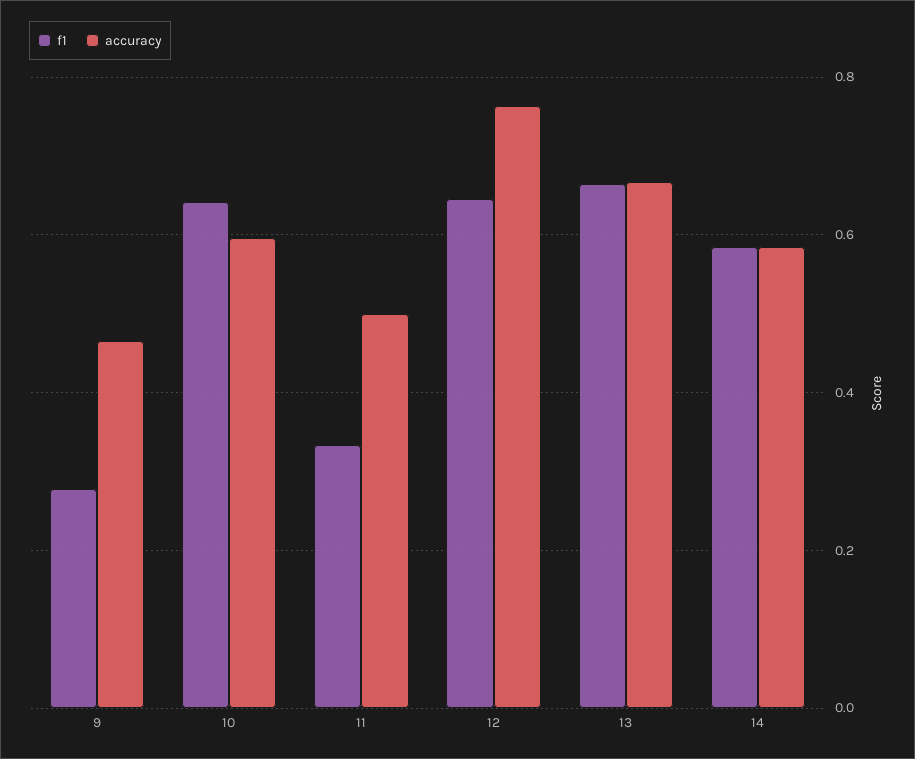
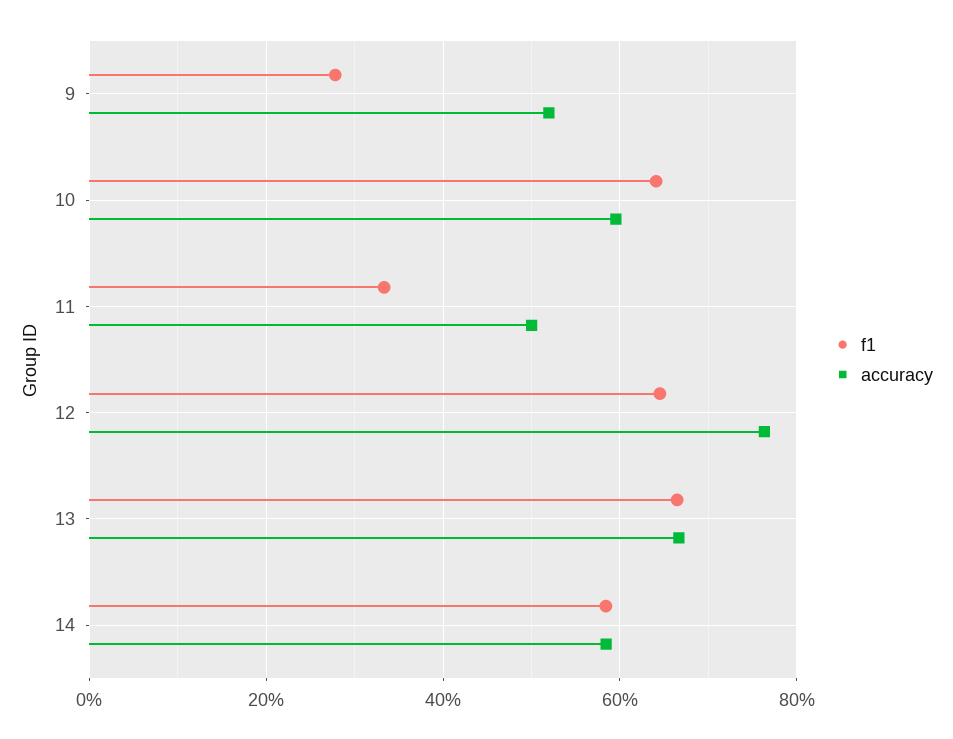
  {
    "f1": {
      "9": 0.28,
      "10": 0.64,
      "11": 0.34,
      "12": 0.64,
      "13": 0.66,
      "14": 0.58
    },
    "accuracy": {
-     "9": 0.46,
+     "9": 0.52,
      "10": 0.6,
      "11": 0.5,
      "12": 0.76,
      "13": 0.66,
      "14": 0.58
    }
  }

